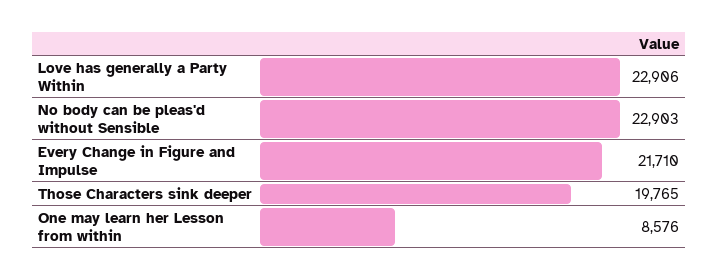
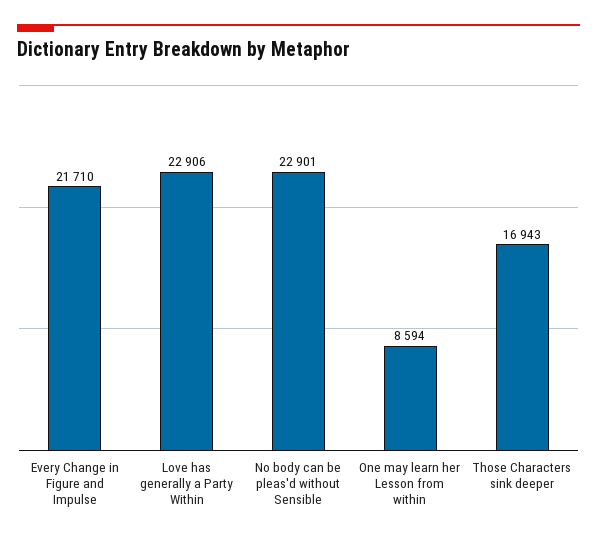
  {
    "Love has generally a Party Within": 22906,
-   "No body can be pleas'd without Sensible": 22903,
+   "No body can be pleas'd without Sensible": 22901,
    "Every Change in Figure and Impulse": 21710,
-   "Those Characters sink deeper": 19765,
+   "Those Characters sink deeper": 16943,
-   "One may learn her Lesson from within": 8576
+   "One may learn her Lesson from within": 8594
  }

